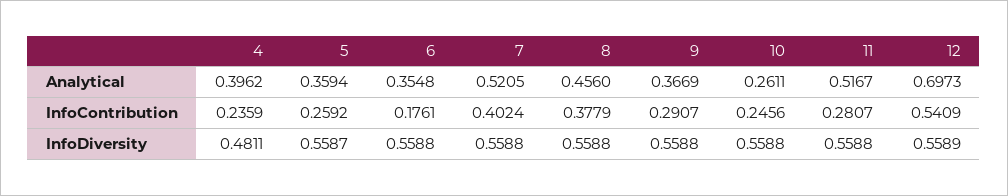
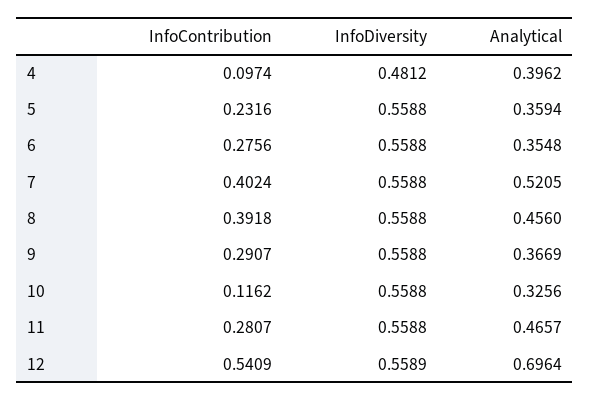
  {
    "4": {
      "Analytical": 0.3962,
-     "InfoContribution": 0.2359,
+     "InfoContribution": 0.0974,
-     "InfoDiversity": 0.4811
+     "InfoDiversity": 0.4812
    },
    "5": {
      "Analytical": 0.3594,
-     "InfoContribution": 0.2592,
+     "InfoContribution": 0.2316,
-     "InfoDiversity": 0.5587
+     "InfoDiversity": 0.5588
    },
    "6": {
      "Analytical": 0.3548,
-     "InfoContribution": 0.1761,
+     "InfoContribution": 0.2756,
      "InfoDiversity": 0.5588
    },
    "7": {
      "Analytical": 0.5205,
      "InfoContribution": 0.4024,
      "InfoDiversity": 0.5588
    },
    "8": {
      "Analytical": 0.456,
-     "InfoContribution": 0.3779,
+     "InfoContribution": 0.3918,
      "InfoDiversity": 0.5588
    },
    "9": {
      "Analytical": 0.3669,
      "InfoContribution": 0.2907,
      "InfoDiversity": 0.5588
    },
    "10": {
-     "Analytical": 0.2611,
+     "Analytical": 0.3256,
-     "InfoContribution": 0.2456,
+     "InfoContribution": 0.1162,
      "InfoDiversity": 0.5588
    },
    "11": {
-     "Analytical": 0.5167,
+     "Analytical": 0.4657,
      "InfoContribution": 0.2807,
      "InfoDiversity": 0.5588
    },
    "12": {
-     "Analytical": 0.6973,
+     "Analytical": 0.6964,
      "InfoContribution": 0.5409,
      "InfoDiversity": 0.5589
    }
  }

